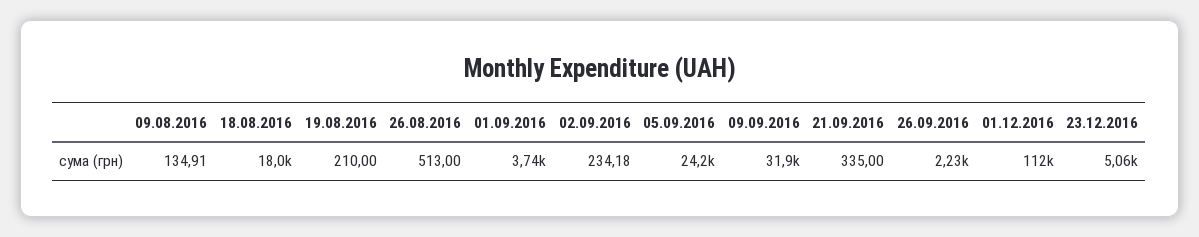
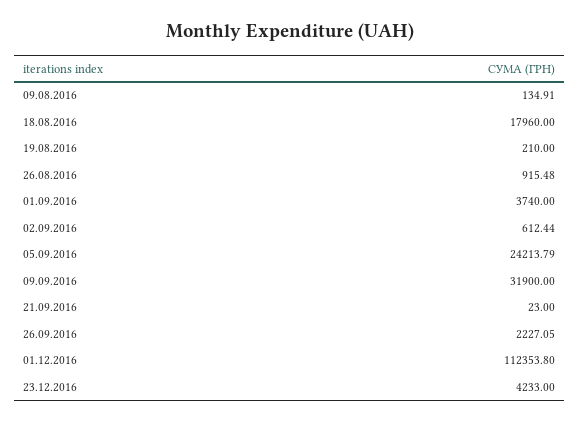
  {
    "09.08.2016": 134.91,
    "18.08.2016": 17960,
    "19.08.2016": 210,
-   "26.08.2016": 513,
+   "26.08.2016": 915.48,
    "01.09.2016": 3740,
-   "02.09.2016": 234.18,
+   "02.09.2016": 612.44,
    "05.09.2016": 24213.79,
    "09.09.2016": 31900,
-   "21.09.2016": 335,
+   "21.09.2016": 23,
    "26.09.2016": 2227.05,
    "01.12.2016": 112353.8,
-   "23.12.2016": 5060
+   "23.12.2016": 4233
  }

